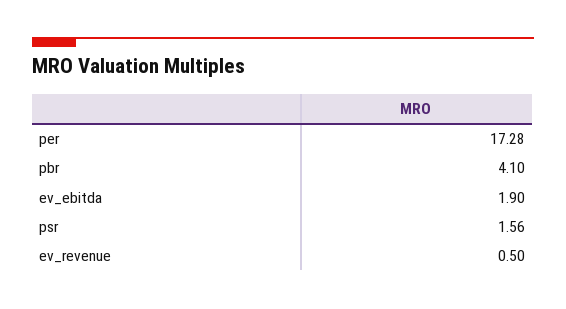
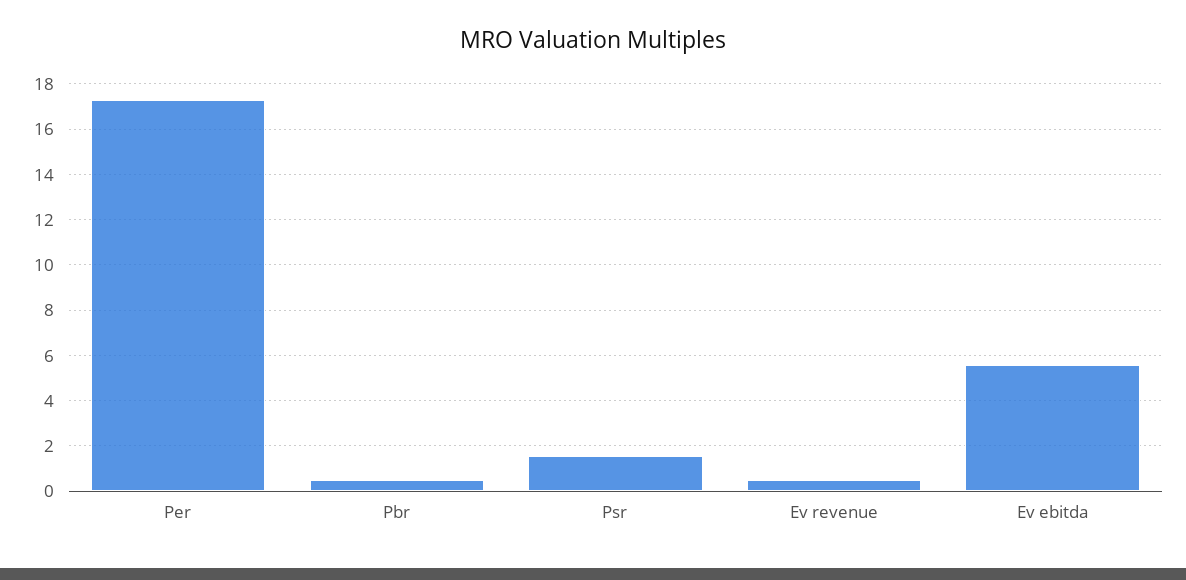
  {
    "per": 17.28,
-   "pbr": 4.1,
+   "pbr": 0.5,
-   "ev_ebitda": 1.9,
+   "ev_ebitda": 5.5,
    "psr": 1.56,
    "ev_revenue": 0.5
  }

